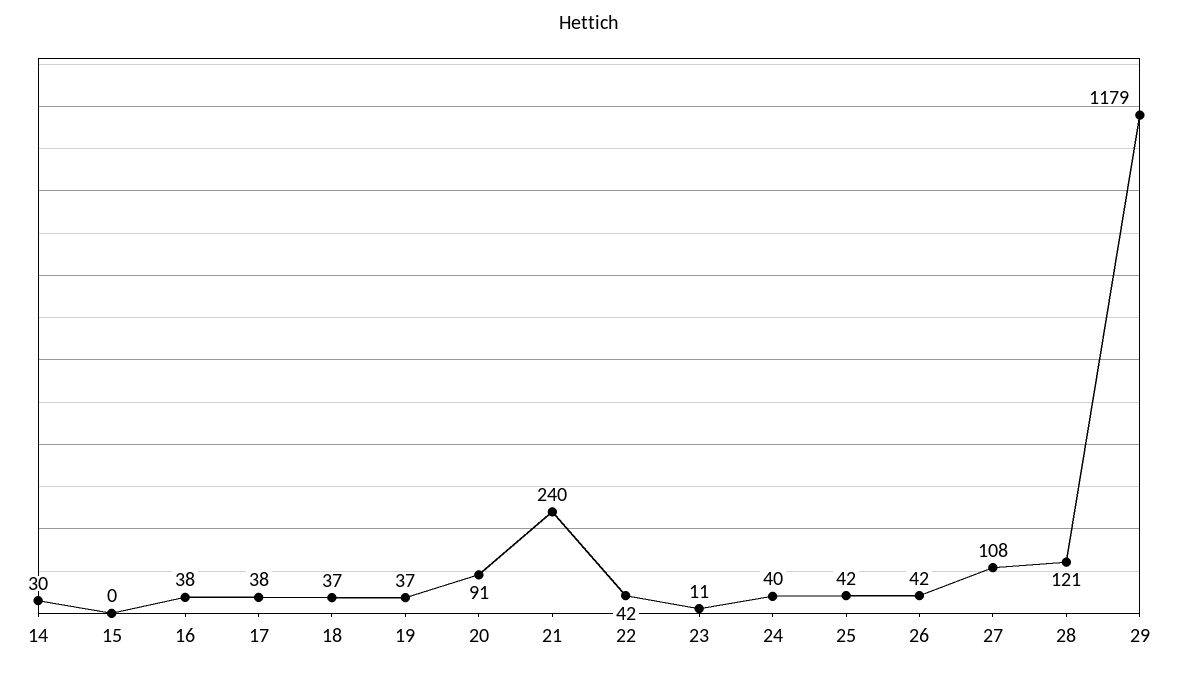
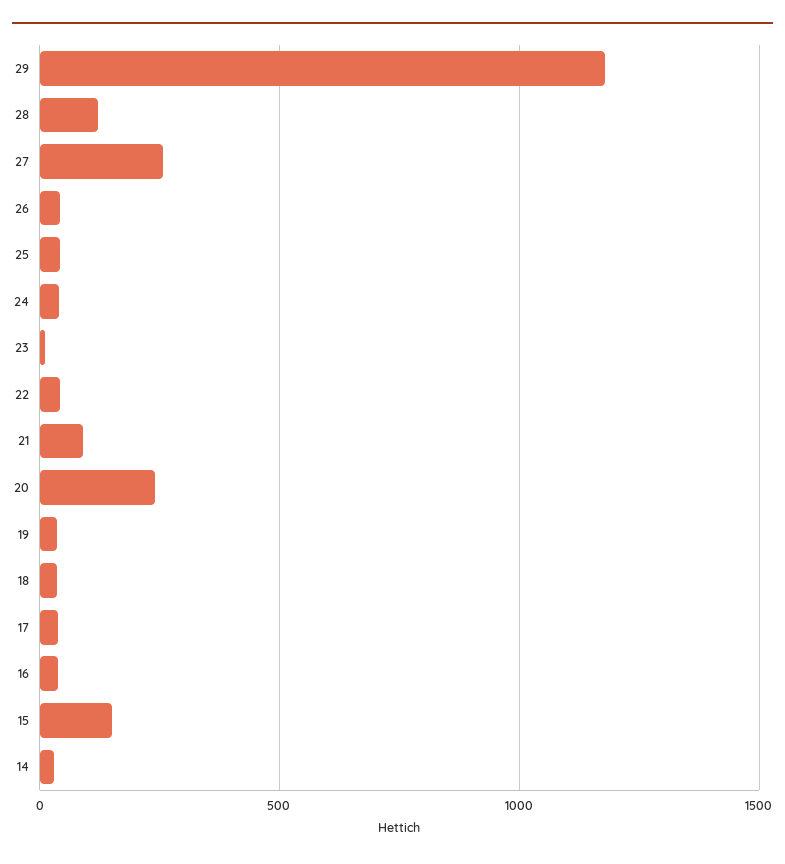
  {
    "14": 30,
-   "15": 0,
+   "15": 150,
    "16": 38,
    "17": 38,
    "18": 37,
    "19": 37,
-   "20": 91,
+   "20": 250,
-   "21": 240,
+   "21": 100,
    "22": 42,
    "23": 11,
    "24": 40,
    "25": 42,
    "26": 42,
-   "27": 108,
+   "27": 250,
    "28": 121,
    "29": 1179
  }

